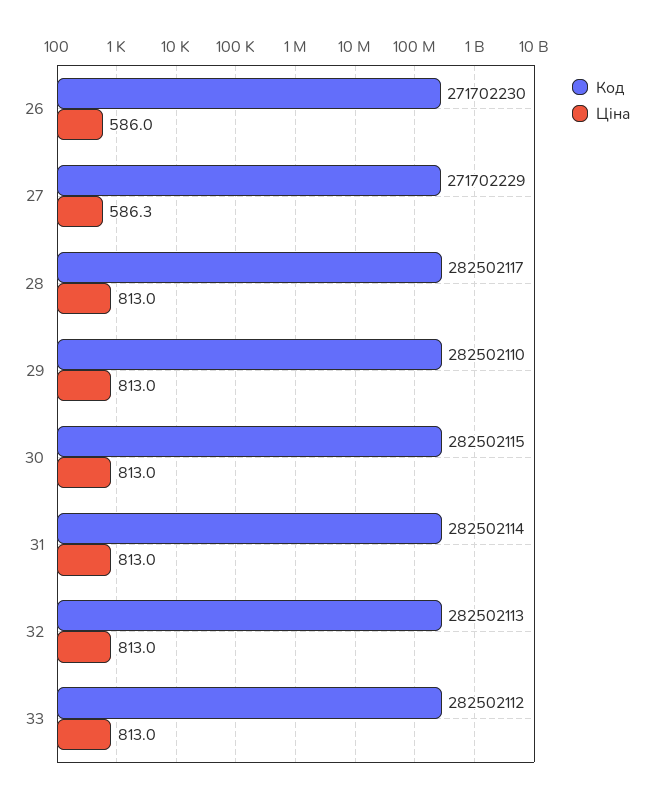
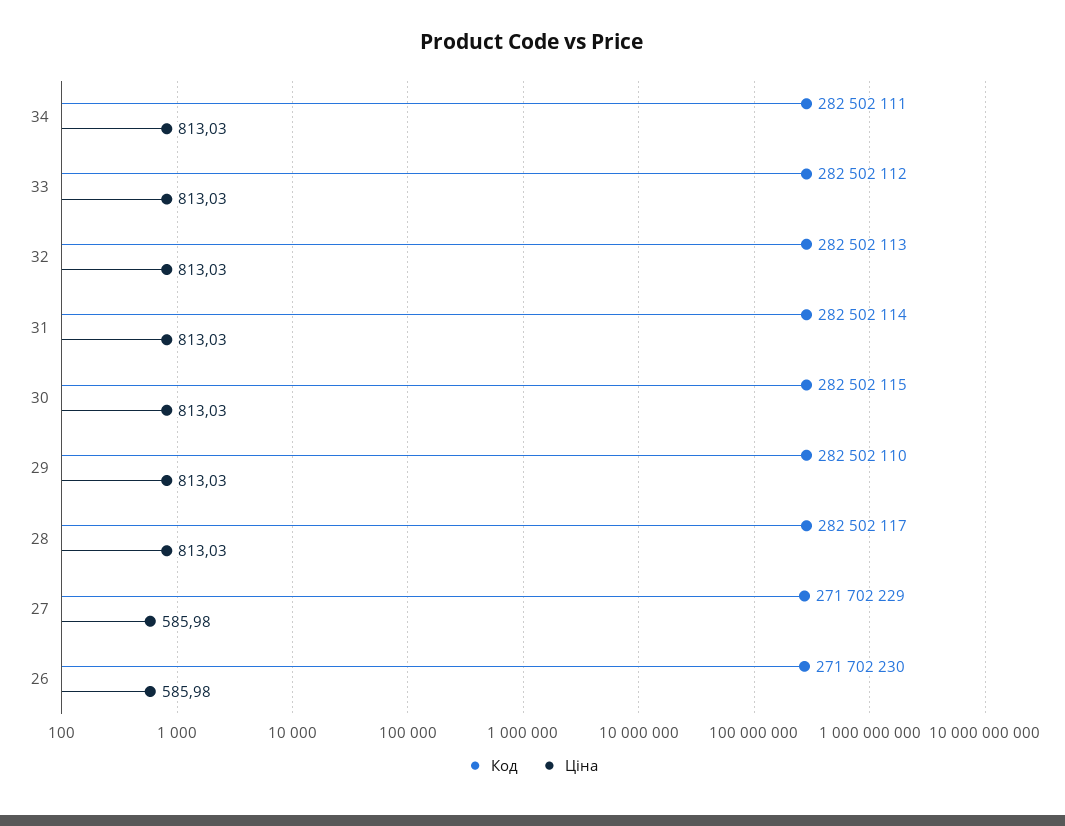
  {
    "Код": {
      "26": 271702230,
      "27": 271702229,
      "28": 282502117,
      "29": 282502110,
      "30": 282502115,
      "31": 282502114,
      "32": 282502113,
-     "33": 282502112
+     "33": 282502112,
+     "34": 282502111
    },
    "Ціна": {
      "26": 585.98,
-     "27": 586.3,
+     "27": 585.98,
      "28": 813.03,
      "29": 813.03,
      "30": 813.03,
      "31": 813.03,
      "32": 813.03,
-     "33": 813.03
+     "33": 813.03,
+     "34": 813.03
    }
  }

